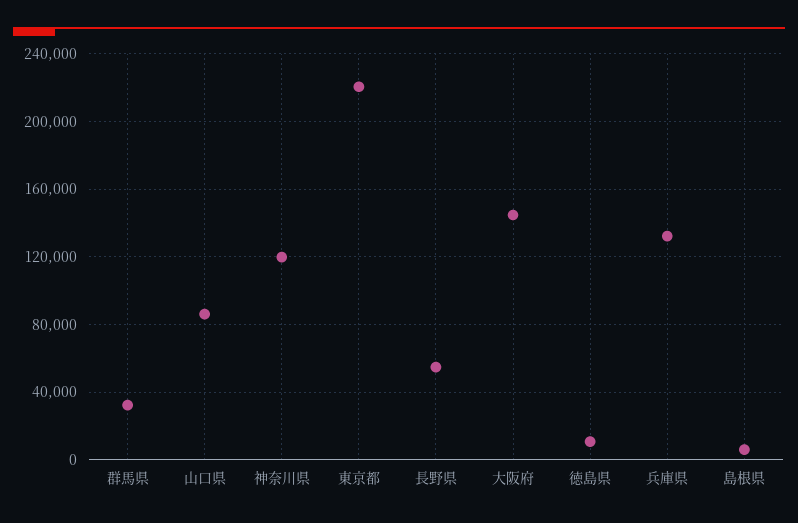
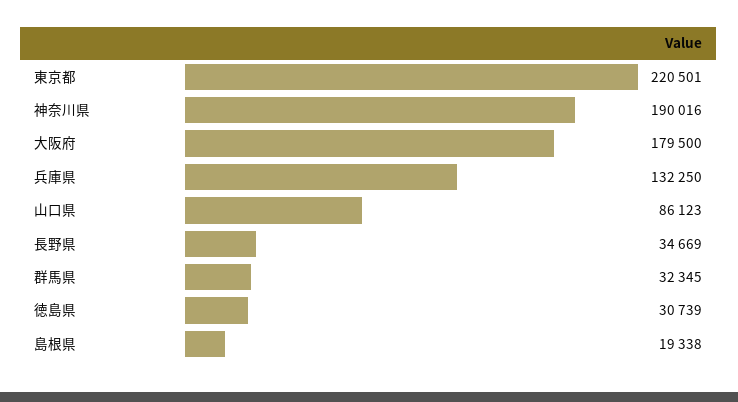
  {
    "群馬県": 32345,
    "山口県": 86123,
-   "神奈川県": 120000,
+   "神奈川県": 190016,
    "東京都": 220501,
-   "長野県": 55000,
+   "長野県": 34669,
-   "大阪府": 145000,
+   "大阪府": 179500,
-   "徳島県": 10000,
+   "徳島県": 30739,
    "兵庫県": 132250,
-   "島根県": 5000
+   "島根県": 19338
  }

